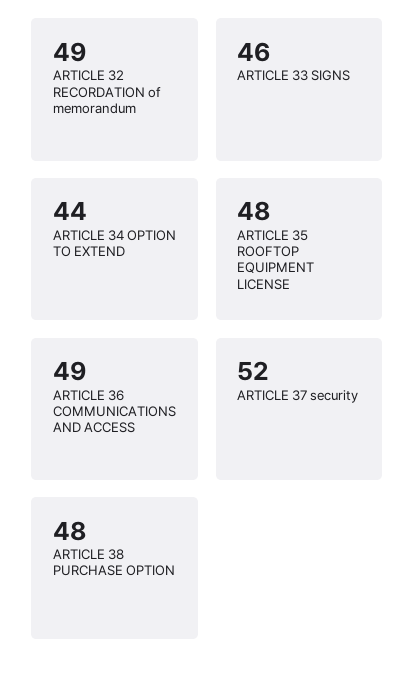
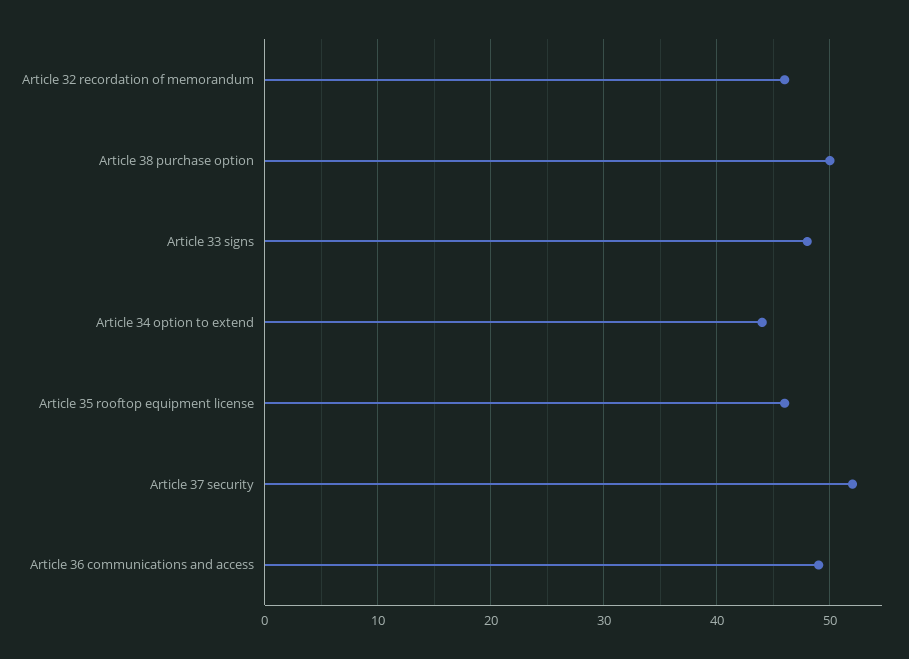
  {
-   "ARTICLE 32 RECORDATION of memorandum": 49,
+   "ARTICLE 32 RECORDATION of memorandum": 46,
-   "ARTICLE 33 SIGNS": 46,
+   "ARTICLE 33 SIGNS": 48,
    "ARTICLE 34 OPTION TO EXTEND": 44,
-   "ARTICLE 35 ROOFTOP EQUIPMENT LICENSE": 48,
+   "ARTICLE 35 ROOFTOP EQUIPMENT LICENSE": 46,
    "ARTICLE 36 COMMUNICATIONS AND ACCESS": 49,
    "ARTICLE 37 security": 52,
-   "ARTICLE 38 PURCHASE OPTION": 48
+   "ARTICLE 38 PURCHASE OPTION": 50
  }

